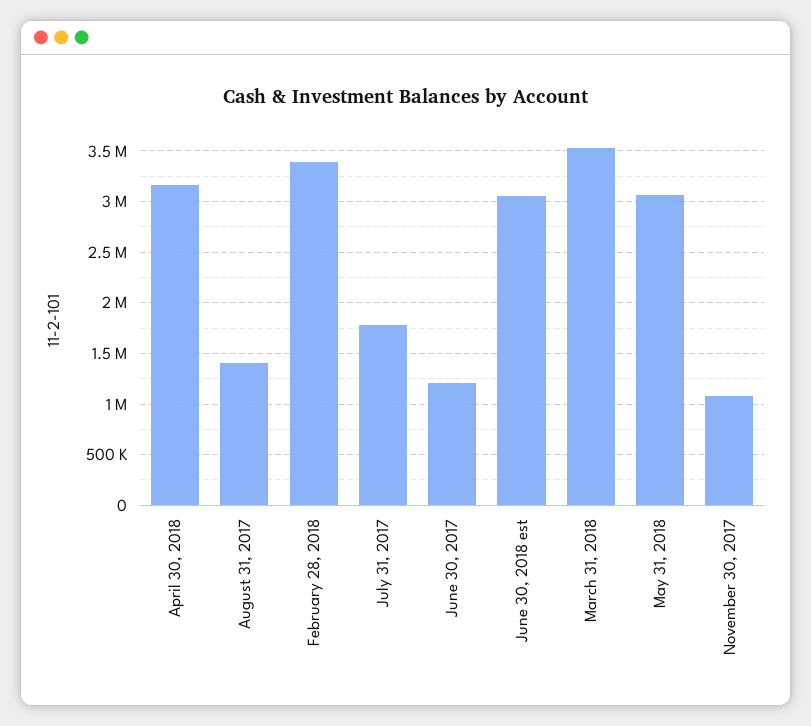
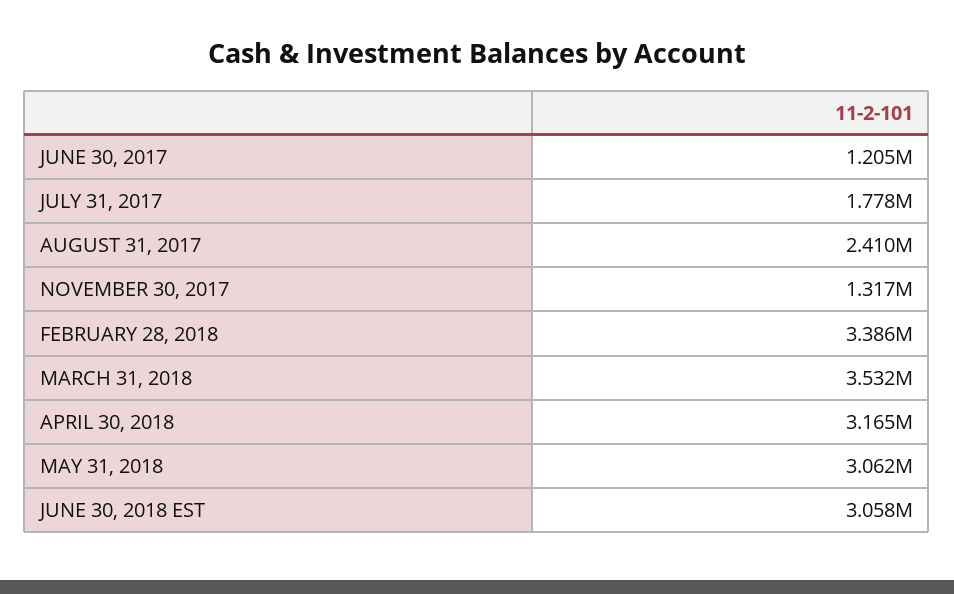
  {
    "April 30, 2018": 3165000,
-   "August 31, 2017": 1400000,
+   "August 31, 2017": 2410000,
    "February 28, 2018": 3386000,
    "July 31, 2017": 1778000,
    "June 30, 2017": 1205000,
    "June 30, 2018 est": 3058000,
    "March 31, 2018": 3532000,
    "May 31, 2018": 3062000,
-   "November 30, 2017": 1100000
+   "November 30, 2017": 1317000
  }

